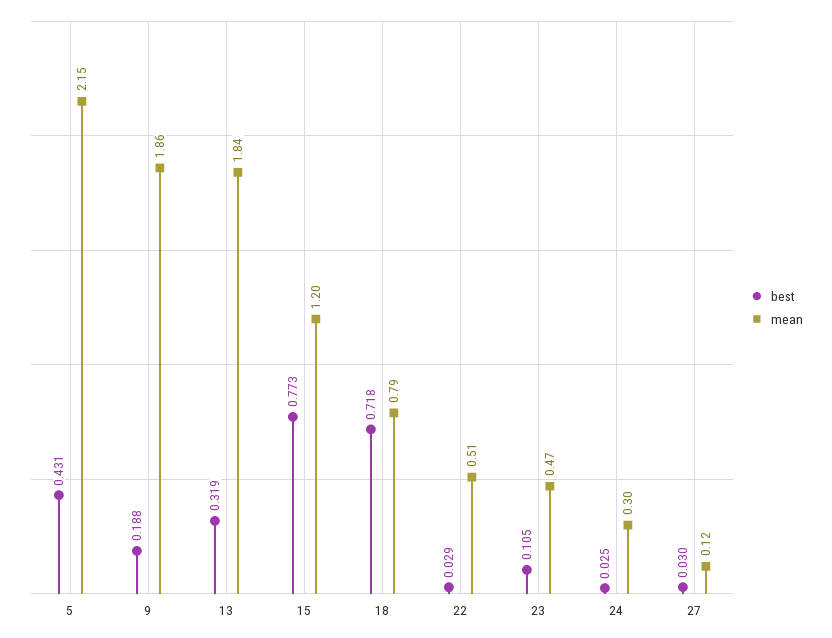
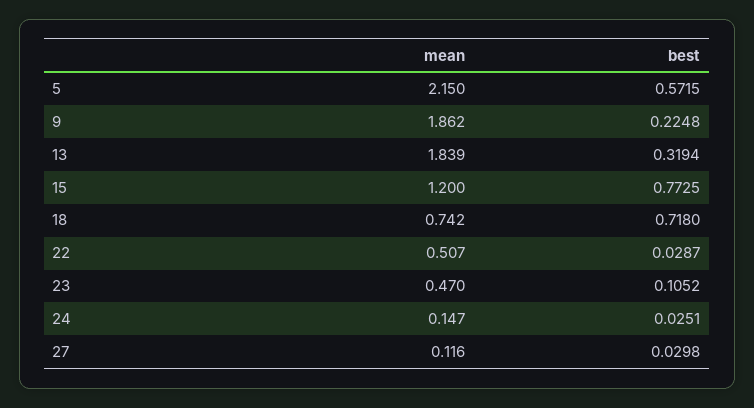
  {
    "best": {
-     "5": 0.431,
+     "5": 0.5715,
-     "9": 0.188,
+     "9": 0.2248,
      "13": 0.3194,
      "15": 0.7725,
      "18": 0.718,
      "22": 0.0287,
      "23": 0.1052,
      "24": 0.0251,
      "27": 0.0298
    },
    "mean": {
      "5": 2.15,
      "9": 1.862,
      "13": 1.839,
      "15": 1.2,
-     "18": 0.79,
+     "18": 0.742,
      "22": 0.507,
      "23": 0.47,
-     "24": 0.3,
+     "24": 0.147,
      "27": 0.116
    }
  }

